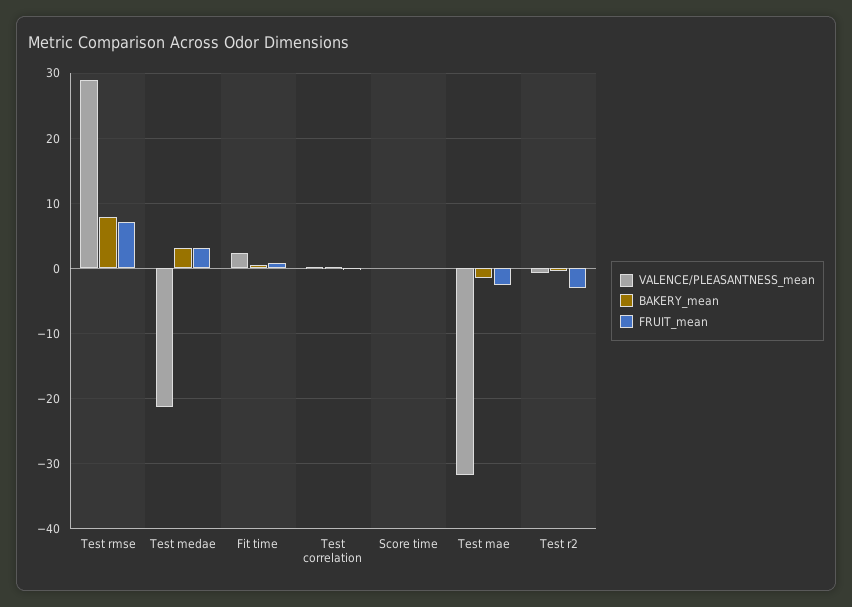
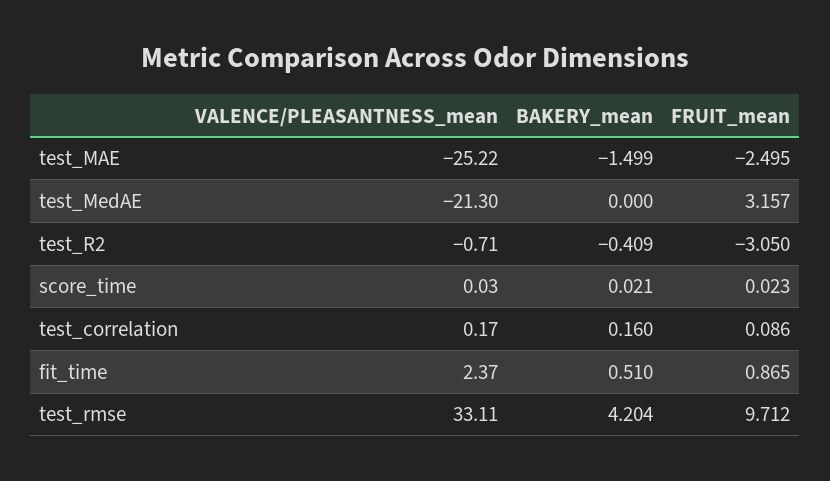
  {
    "VALENCE/PLEASANTNESS_mean": {
-     "Test rmse": 29,
+     "Test rmse": 33.11,
      "Test medae": -21.3,
      "Fit time": 2.37,
      "Test correlation": 0.17,
      "Score time": 0.03,
-     "Test mae": -32,
+     "Test mae": -25.22,
      "Test r2": -0.71
    },
    "BAKERY_mean": {
-     "Test rmse": 8,
+     "Test rmse": 4.204,
-     "Test medae": 3,
+     "Test medae": 0,
      "Fit time": 0.51,
      "Test correlation": 0.16,
      "Score time": 0.021,
      "Test mae": -1.499,
      "Test r2": -0.409
    },
    "FRUIT_mean": {
-     "Test rmse": 7,
+     "Test rmse": 9.712,
      "Test medae": 3.157,
      "Fit time": 0.865,
      "Test correlation": 0.086,
      "Score time": 0.023,
      "Test mae": -2.495,
      "Test r2": -3.05
    }
  }

